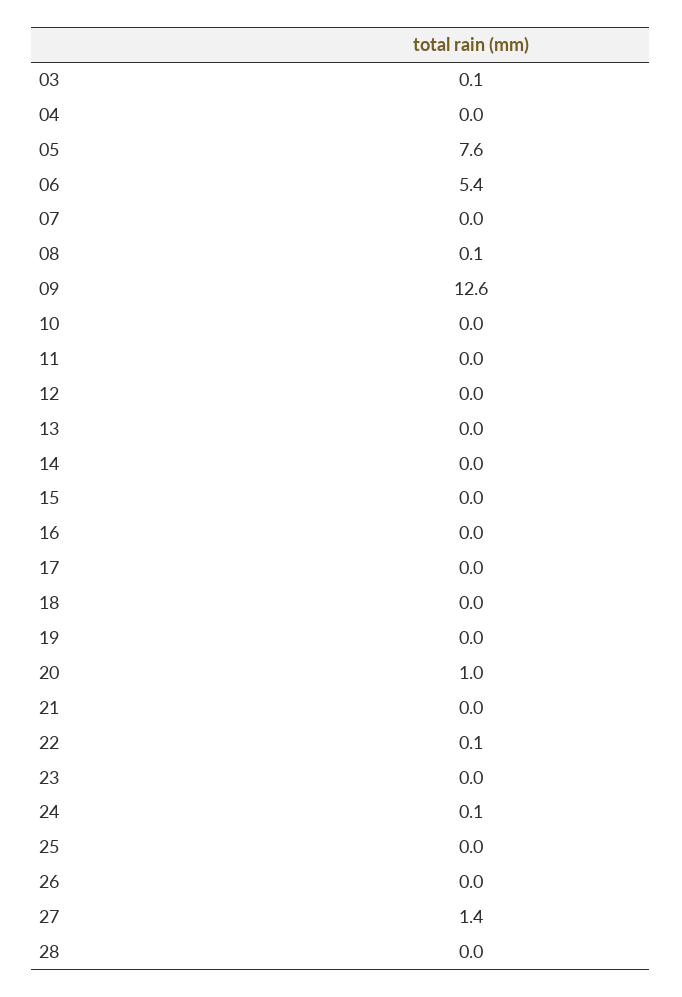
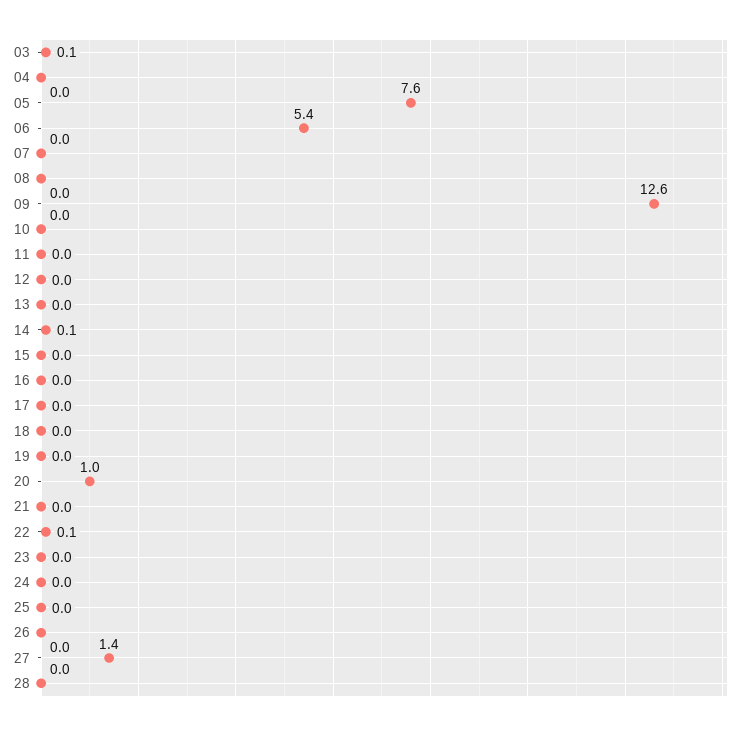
  {
    "03": 0.1,
    "04": 0,
    "05": 7.6,
    "06": 5.4,
    "07": 0,
-   "08": 0.1,
+   "08": 0,
    "09": 12.6,
    "10": 0,
    "11": 0,
    "12": 0,
    "13": 0,
-   "14": 0,
+   "14": 0.1,
    "15": 0,
    "16": 0,
    "17": 0,
    "18": 0,
    "19": 0,
    "20": 1,
    "21": 0,
    "22": 0.1,
    "23": 0,
-   "24": 0.1,
+   "24": 0,
    "25": 0,
    "26": 0,
    "27": 1.4,
    "28": 0
  }

